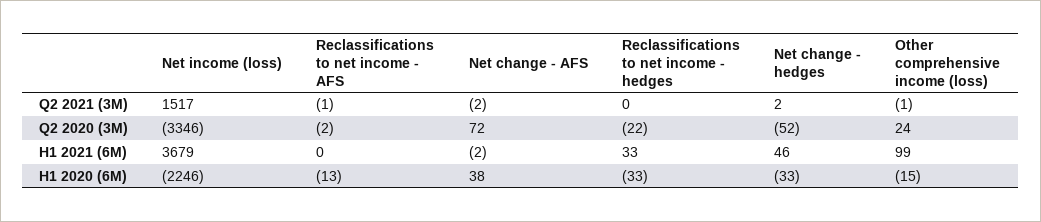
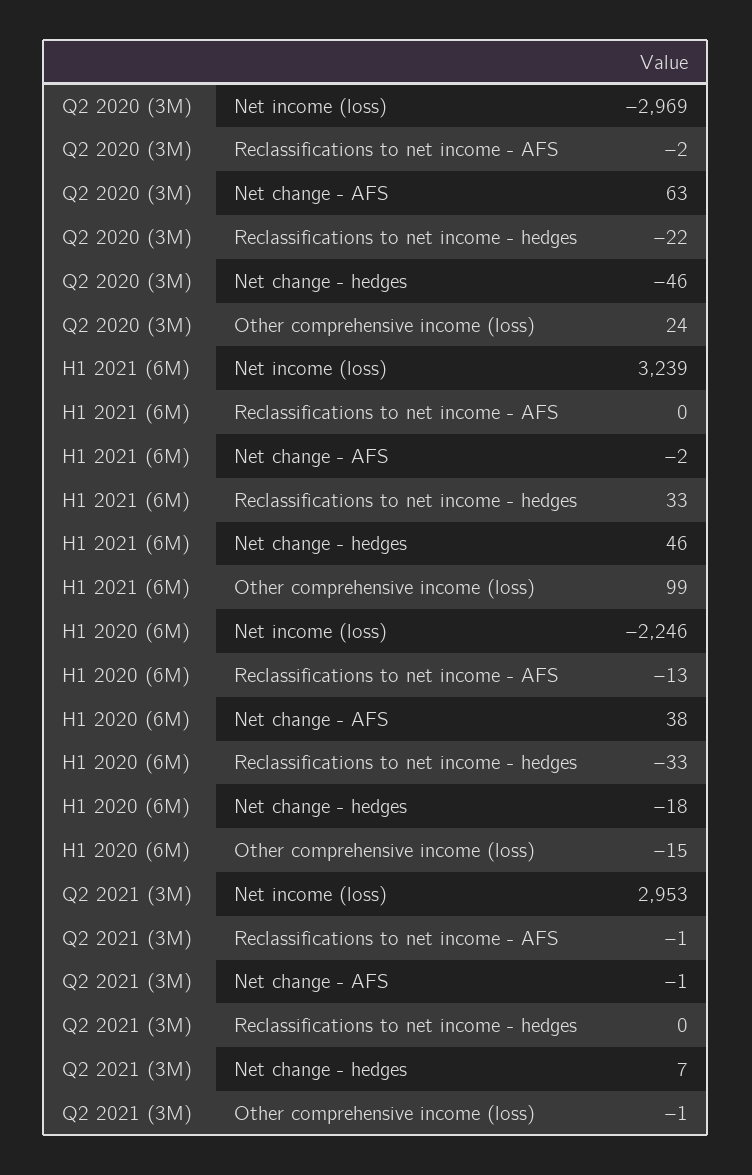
  {
    "Net income (loss)": {
-     "Q2 2021 (3M)": 1517,
+     "Q2 2021 (3M)": 2953,
-     "Q2 2020 (3M)": -3346,
+     "Q2 2020 (3M)": -2969,
-     "H1 2021 (6M)": 3679,
+     "H1 2021 (6M)": 3239,
      "H1 2020 (6M)": -2246
    },
    "Reclassifications to net income - AFS": {
      "Q2 2021 (3M)": -1,
      "Q2 2020 (3M)": -2,
      "H1 2021 (6M)": 0,
      "H1 2020 (6M)": -13
    },
    "Net change - AFS": {
-     "Q2 2021 (3M)": -2,
+     "Q2 2021 (3M)": -1,
-     "Q2 2020 (3M)": 72,
+     "Q2 2020 (3M)": 63,
      "H1 2021 (6M)": -2,
      "H1 2020 (6M)": 38
    },
    "Reclassifications to net income - hedges": {
      "Q2 2021 (3M)": 0,
      "Q2 2020 (3M)": -22,
      "H1 2021 (6M)": 33,
      "H1 2020 (6M)": -33
    },
    "Net change - hedges": {
-     "Q2 2021 (3M)": 2,
+     "Q2 2021 (3M)": 7,
-     "Q2 2020 (3M)": -52,
+     "Q2 2020 (3M)": -46,
      "H1 2021 (6M)": 46,
-     "H1 2020 (6M)": -33
+     "H1 2020 (6M)": -18
    },
    "Other comprehensive income (loss)": {
      "Q2 2021 (3M)": -1,
      "Q2 2020 (3M)": 24,
      "H1 2021 (6M)": 99,
      "H1 2020 (6M)": -15
    }
  }

